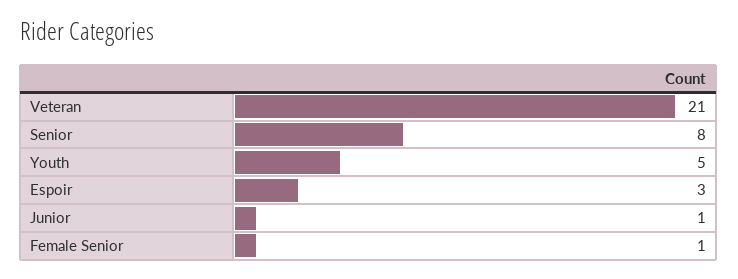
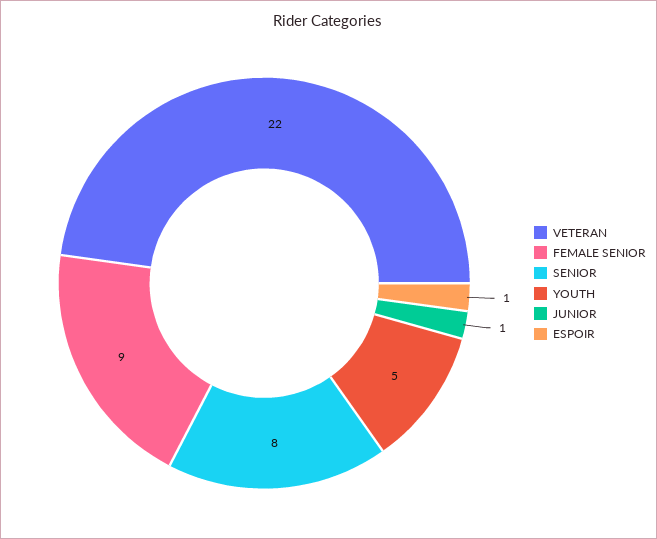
  {
-   "Veteran": 21,
+   "Veteran": 22,
    "Senior": 8,
    "Youth": 5,
-   "Espoir": 3,
+   "Espoir": 1,
    "Junior": 1,
-   "Female Senior": 1
+   "Female Senior": 9
  }

